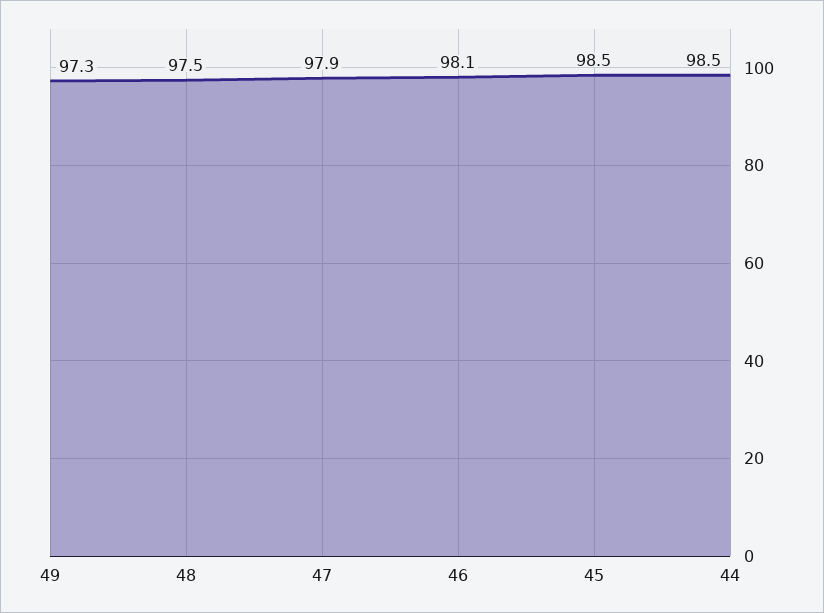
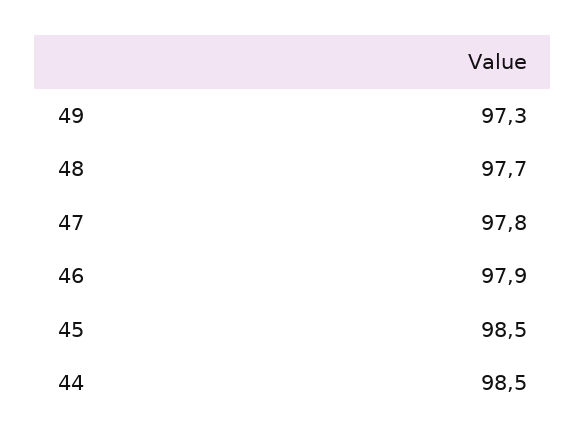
  {
    "49": 97.3,
-   "48": 97.5,
+   "48": 97.7,
-   "47": 97.9,
+   "47": 97.8,
-   "46": 98.1,
+   "46": 97.9,
    "45": 98.5,
    "44": 98.5
  }

